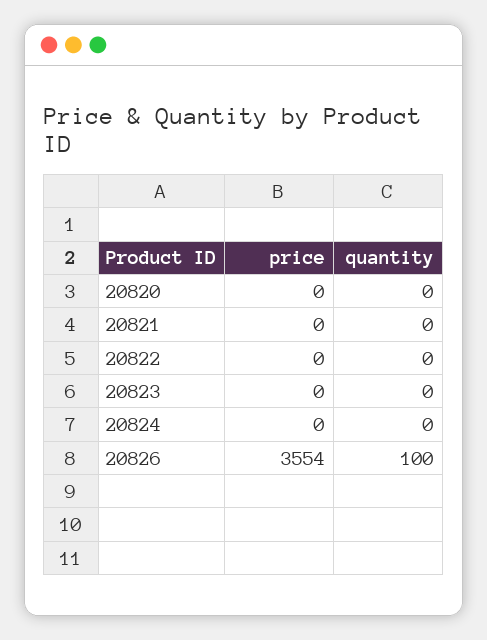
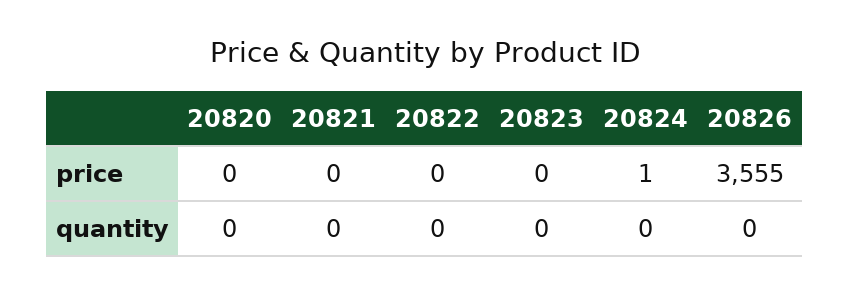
  {
    "price": {
      "20820": 0,
      "20821": 0,
      "20822": 0,
      "20823": 0,
-     "20824": 0,
+     "20824": 1,
-     "20826": 3554
+     "20826": 3555
    },
    "quantity": {
      "20820": 0,
      "20821": 0,
      "20822": 0,
      "20823": 0,
      "20824": 0,
-     "20826": 100
+     "20826": 0
    }
  }

